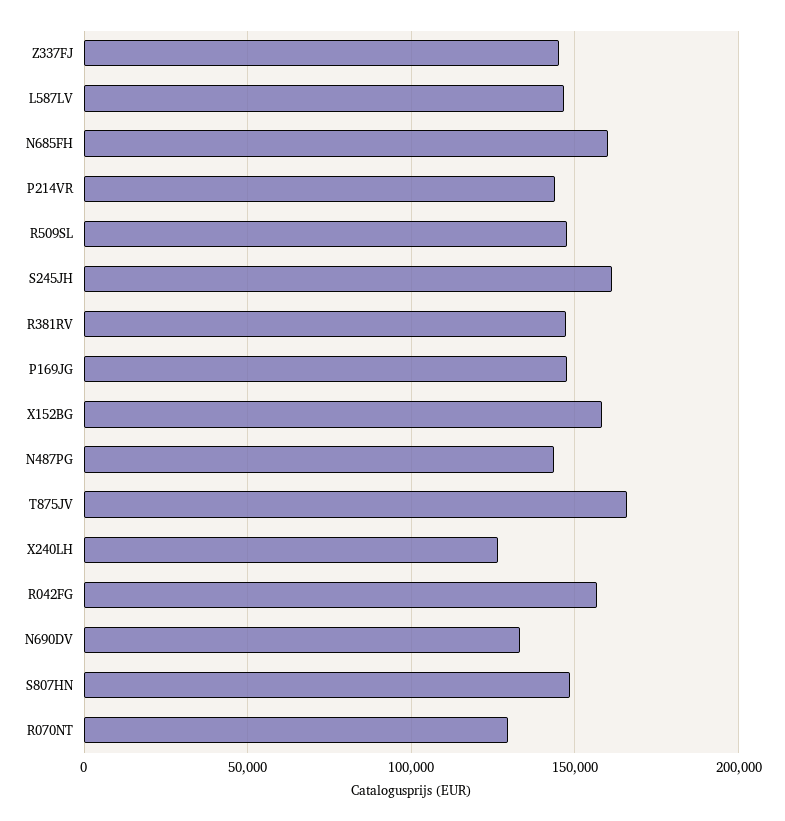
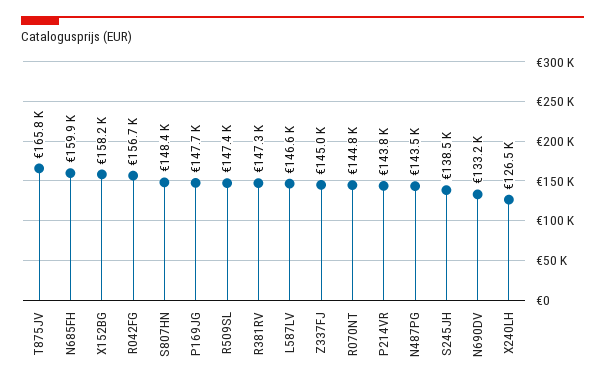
  {
    "Z337FJ": 145000,
    "L587LV": 146600,
    "N685FH": 159900,
    "P214VR": 143800,
    "R509SL": 147400,
-   "S245JH": 160000,
+   "S245JH": 138500,
    "R381RV": 147300,
    "P169JG": 147700,
    "X152BG": 158200,
    "N487PG": 143500,
    "T875JV": 165800,
    "X240LH": 126500,
    "R042FG": 156700,
    "N690DV": 133200,
    "S807HN": 148400,
-   "R070NT": 130000
+   "R070NT": 144800
  }

